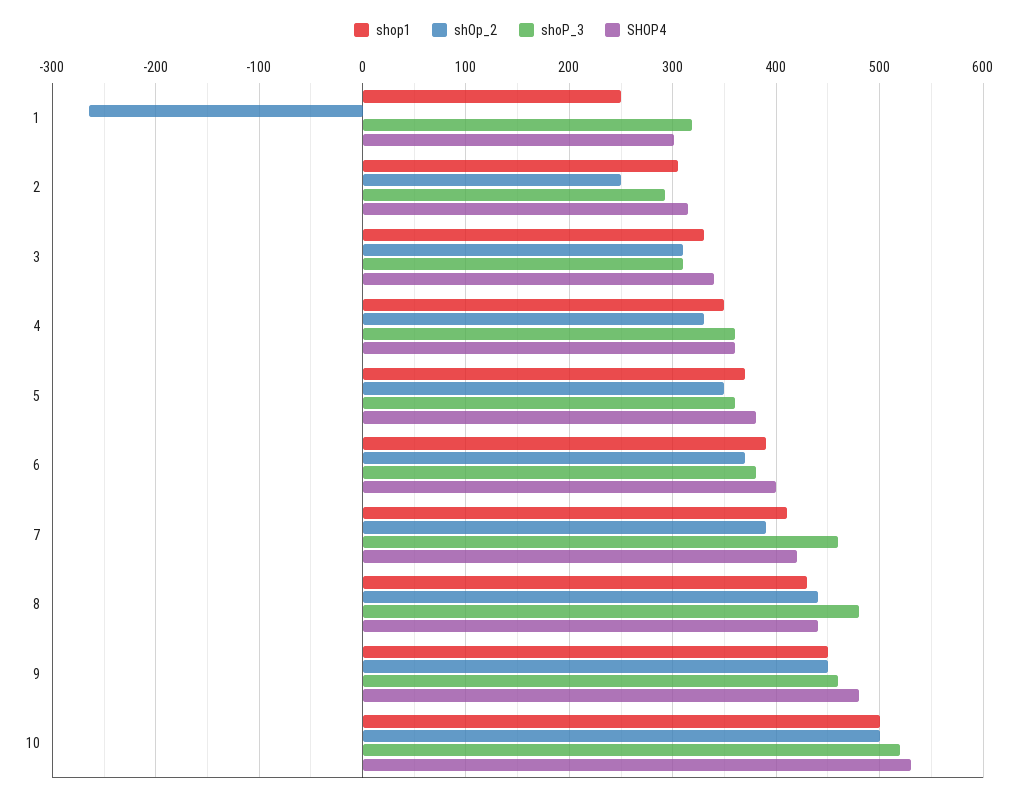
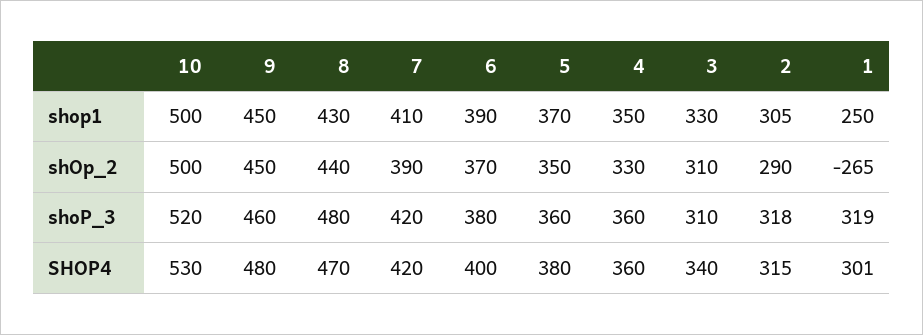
  {
    "shop1": {
      "1": 250,
      "2": 305,
      "3": 330,
      "4": 350,
      "5": 370,
      "6": 390,
      "7": 410,
      "8": 430,
      "9": 450,
      "10": 500
    },
    "shOp_2": {
      "1": -265,
-     "2": 250,
+     "2": 290,
      "3": 310,
      "4": 330,
      "5": 350,
      "6": 370,
      "7": 390,
      "8": 440,
      "9": 450,
      "10": 500
    },
    "shoP_3": {
      "1": 319,
-     "2": 290,
+     "2": 318,
      "3": 310,
      "4": 360,
      "5": 360,
      "6": 380,
-     "7": 460,
+     "7": 420,
      "8": 480,
      "9": 460,
      "10": 520
    },
    "SHOP4": {
      "1": 301,
      "2": 315,
      "3": 340,
      "4": 360,
      "5": 380,
      "6": 400,
      "7": 420,
-     "8": 440,
+     "8": 470,
      "9": 480,
      "10": 530
    }
  }

